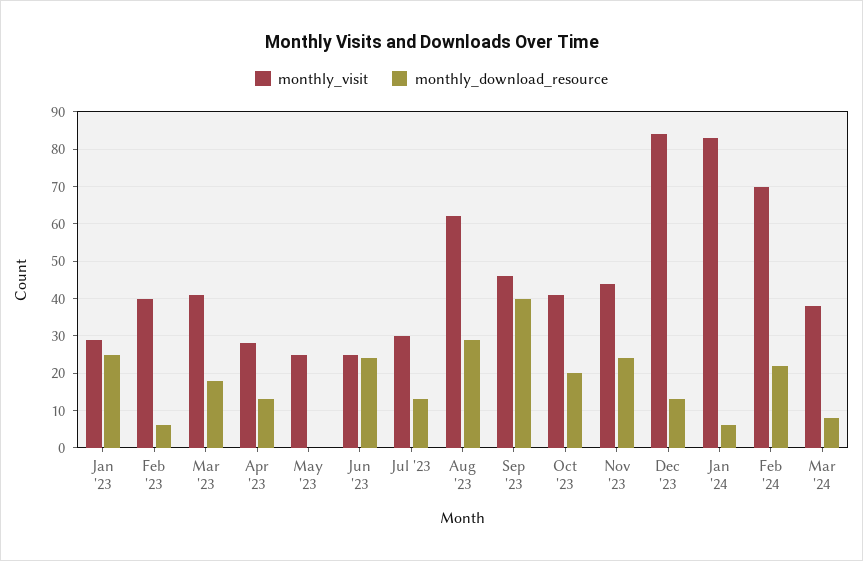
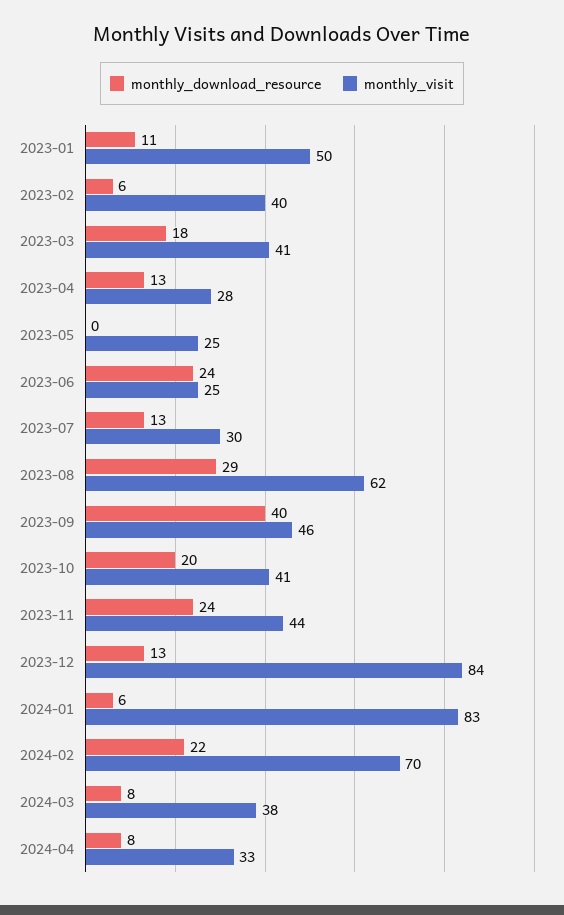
  {
    "monthly_visit": {
-     "Jan '23": 30,
+     "Jan '23": 50,
      "Feb '23": 40,
      "Mar '23": 41,
      "Apr '23": 28,
      "May '23": 25,
      "Jun '23": 25,
      "Jul '23": 30,
      "Aug '23": 62,
      "Sep '23": 46,
      "Oct '23": 41,
      "Nov '23": 44,
      "Dec '23": 84,
      "Jan '24": 83,
      "Feb '24": 70,
-     "Mar '24": 38
+     "Mar '24": 38,
+     "2024-04": 33
    },
    "monthly_download_resource": {
-     "Jan '23": 25,
+     "Jan '23": 11,
      "Feb '23": 6,
      "Mar '23": 18,
      "Apr '23": 13,
      "May '23": 0,
      "Jun '23": 24,
      "Jul '23": 13,
      "Aug '23": 29,
      "Sep '23": 40,
      "Oct '23": 20,
      "Nov '23": 24,
      "Dec '23": 13,
      "Jan '24": 6,
      "Feb '24": 22,
-     "Mar '24": 8
+     "Mar '24": 8,
+     "2024-04": 8
    }
  }

